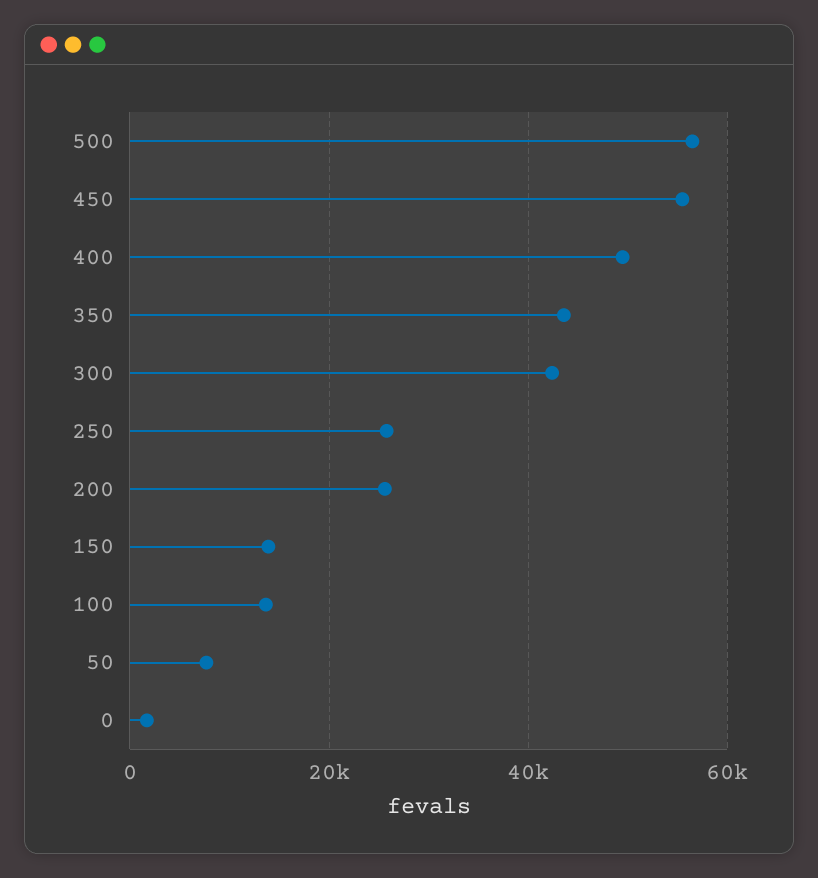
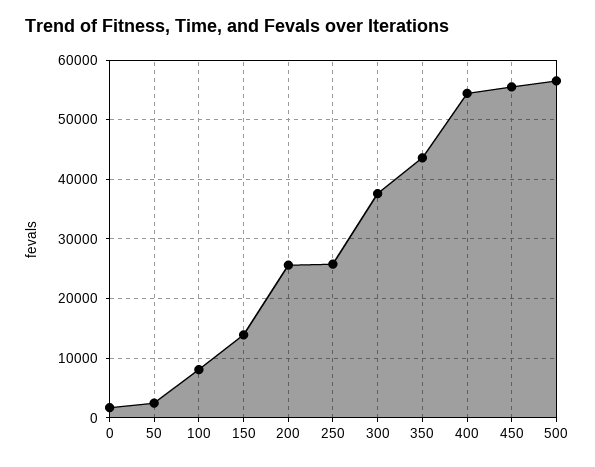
  {
    "500": 56000,
    "450": 56000,
-   "400": 50000,
+   "400": 54000,
    "350": 44000,
-   "300": 42000,
+   "300": 38000,
    "250": 26000,
    "200": 26000,
    "150": 14000,
-   "100": 14000,
+   "100": 8000,
-   "50": 8000,
+   "50": 2000,
    "0": 2000
  }

